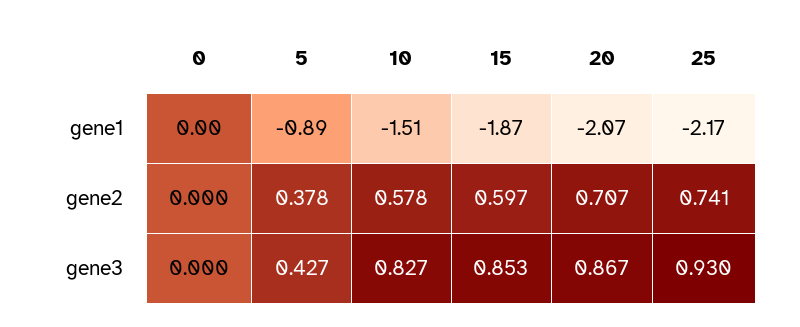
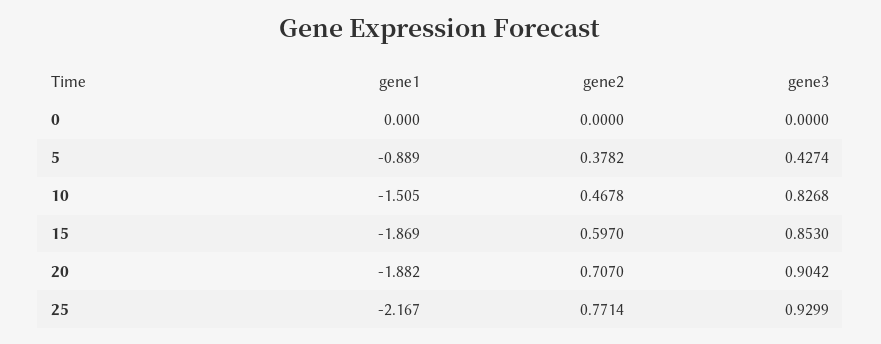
  {
    "0": {
      "gene1": 0,
      "gene2": 0,
      "gene3": 0
    },
    "5": {
      "gene1": -0.889,
      "gene2": 0.3782,
      "gene3": 0.4274
    },
    "10": {
      "gene1": -1.505,
-     "gene2": 0.578,
+     "gene2": 0.4678,
      "gene3": 0.8268
    },
    "15": {
      "gene1": -1.869,
      "gene2": 0.597,
      "gene3": 0.853
    },
    "20": {
-     "gene1": -2.07,
+     "gene1": -1.882,
      "gene2": 0.707,
-     "gene3": 0.867
+     "gene3": 0.9042
    },
    "25": {
      "gene1": -2.167,
-     "gene2": 0.741,
+     "gene2": 0.7714,
      "gene3": 0.9299
    }
  }

